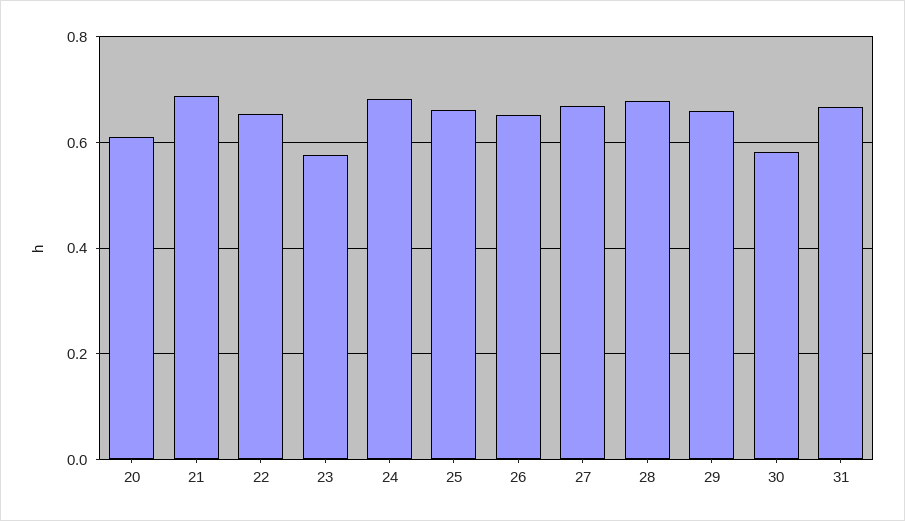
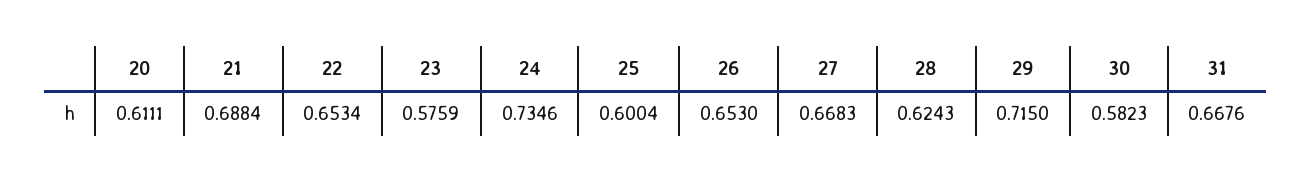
  {
    "20": 0.6111,
    "21": 0.6884,
    "22": 0.6534,
    "23": 0.5759,
-   "24": 0.68,
+   "24": 0.7346,
-   "25": 0.66,
+   "25": 0.6004,
    "26": 0.653,
    "27": 0.6683,
-   "28": 0.68,
+   "28": 0.6243,
-   "29": 0.66,
+   "29": 0.715,
    "30": 0.5823,
    "31": 0.6676
  }

